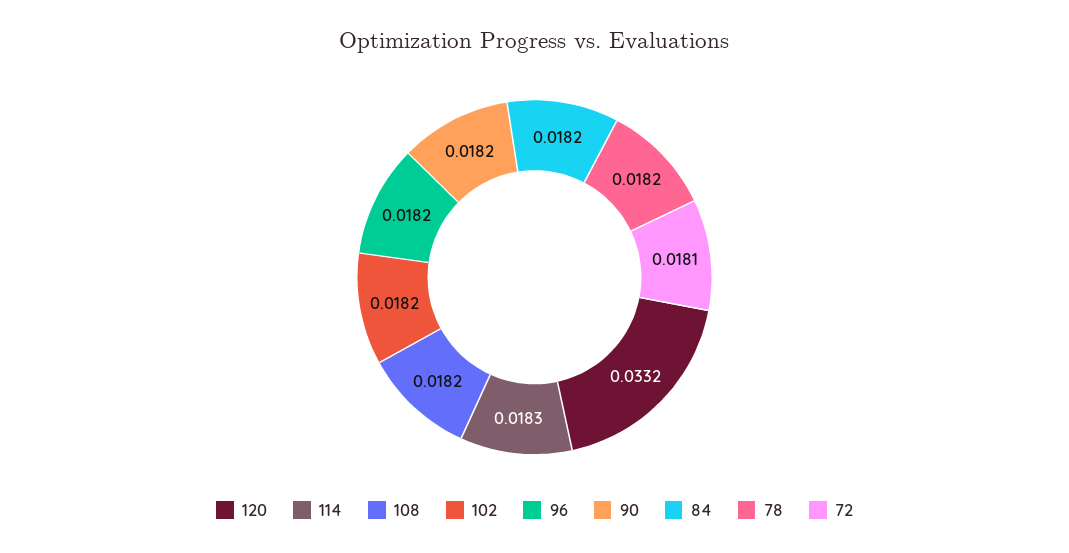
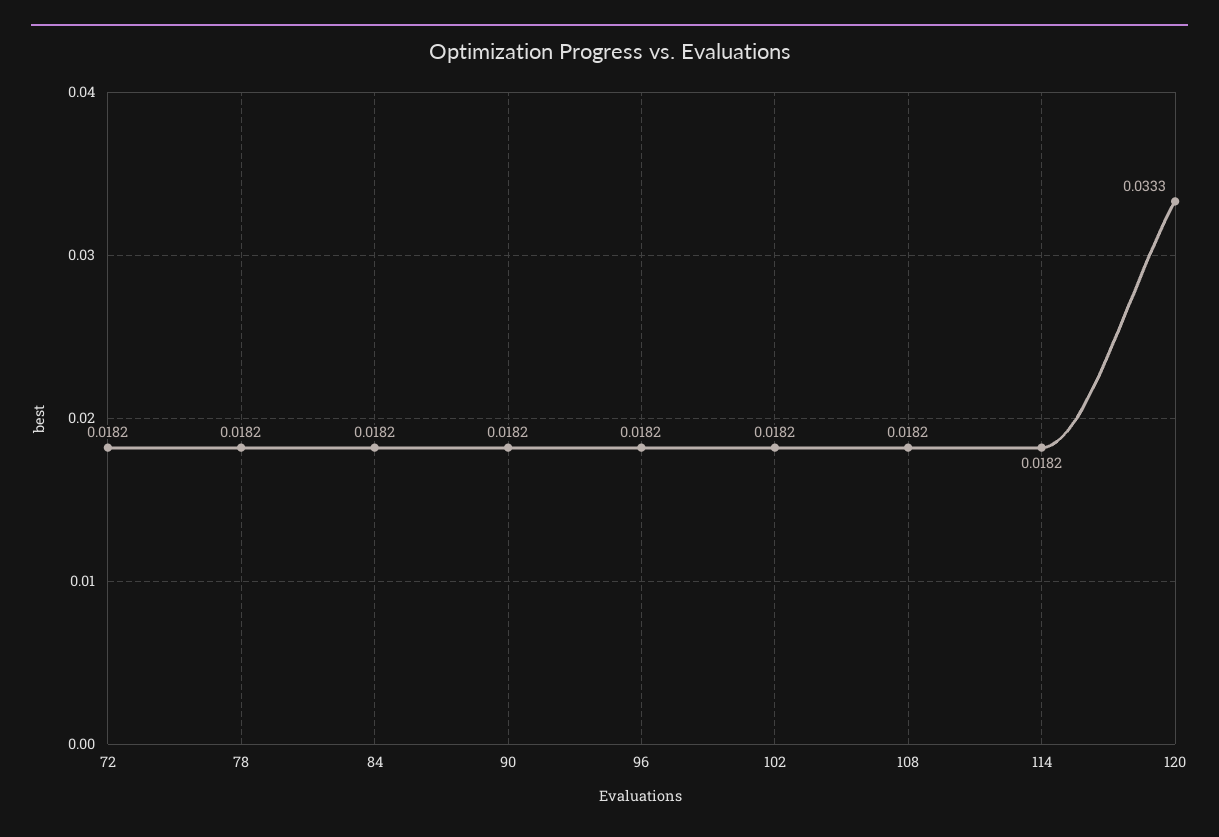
  {
-   "120": 0.0332,
+   "120": 0.0333,
-   "114": 0.0183,
+   "114": 0.0182,
    "108": 0.0182,
    "102": 0.0182,
    "96": 0.0182,
    "90": 0.0182,
    "84": 0.0182,
    "78": 0.0182,
-   "72": 0.0181
+   "72": 0.0182
  }

